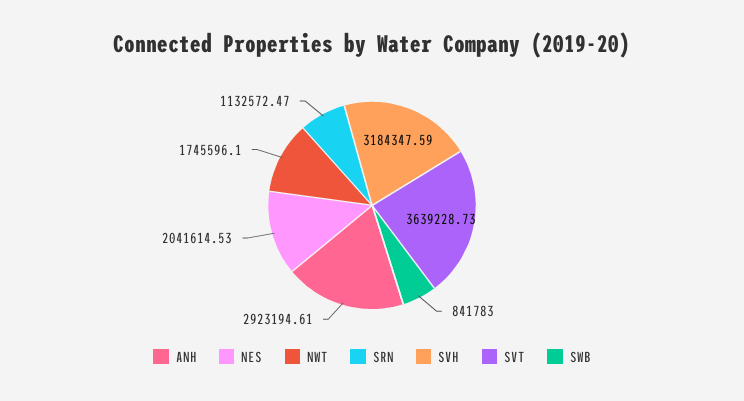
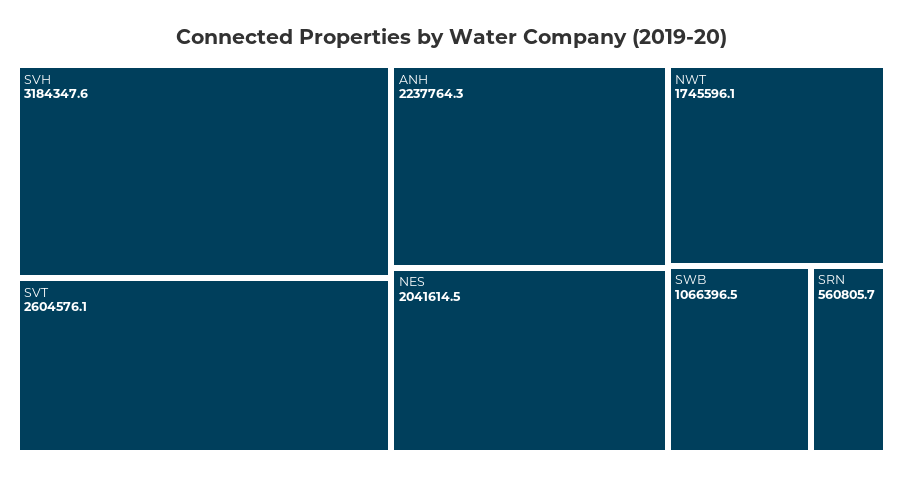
  {
-   "ANH": 2923194.61,
+   "ANH": 2237764.3,
    "NES": 2041614.53,
    "NWT": 1745596.1,
-   "SRN": 1132572.47,
+   "SRN": 560805.7,
    "SVH": 3184347.59,
-   "SVT": 3639228.73,
+   "SVT": 2604576.1,
-   "SWB": 841783
+   "SWB": 1066396.5
  }

